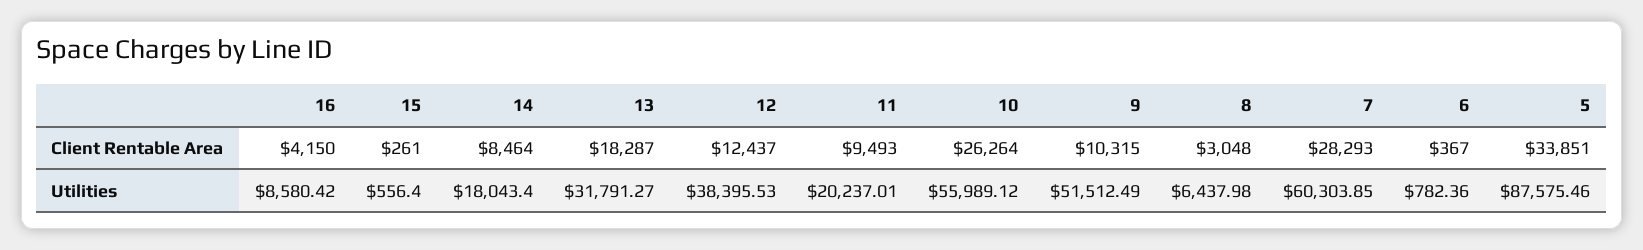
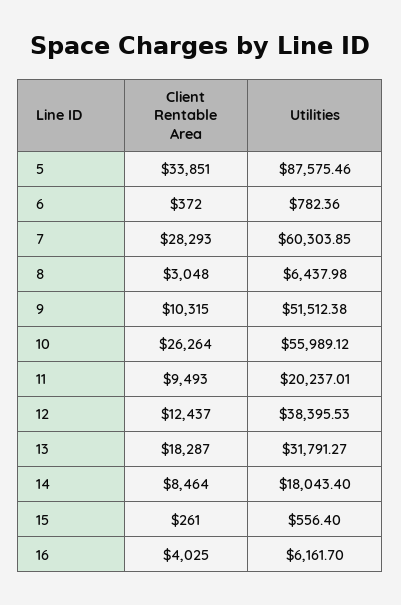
  {
    "16": {
-     "Client Rentable Area": 4150,
+     "Client Rentable Area": 4025,
-     "Utilities": 8580.42
+     "Utilities": 6161.7
    },
    "15": {
      "Client Rentable Area": 261,
      "Utilities": 556.4
    },
    "14": {
      "Client Rentable Area": 8464,
      "Utilities": 18043.4
    },
    "13": {
      "Client Rentable Area": 18287,
      "Utilities": 31791.27
    },
    "12": {
      "Client Rentable Area": 12437,
      "Utilities": 38395.53
    },
    "11": {
      "Client Rentable Area": 9493,
      "Utilities": 20237.01
    },
    "10": {
      "Client Rentable Area": 26264,
      "Utilities": 55989.12
    },
    "9": {
      "Client Rentable Area": 10315,
-     "Utilities": 51512.49
+     "Utilities": 51512.38
    },
    "8": {
      "Client Rentable Area": 3048,
      "Utilities": 6437.98
    },
    "7": {
      "Client Rentable Area": 28293,
      "Utilities": 60303.85
    },
    "6": {
-     "Client Rentable Area": 367,
+     "Client Rentable Area": 372,
      "Utilities": 782.36
    },
    "5": {
      "Client Rentable Area": 33851,
      "Utilities": 87575.46
    }
  }

